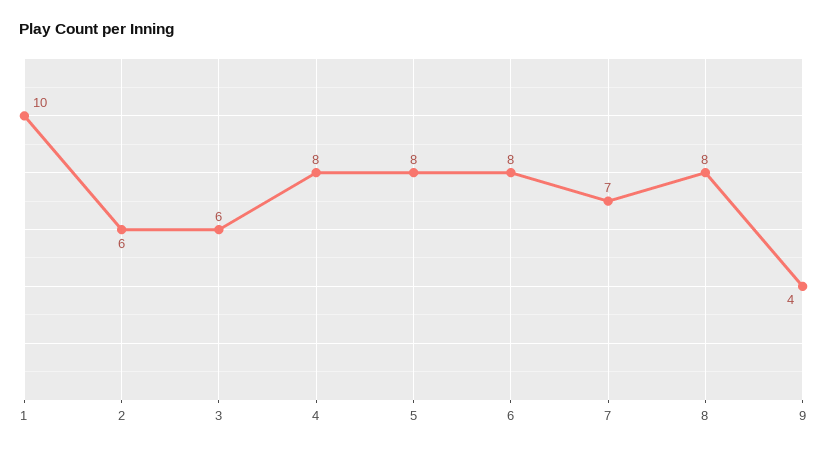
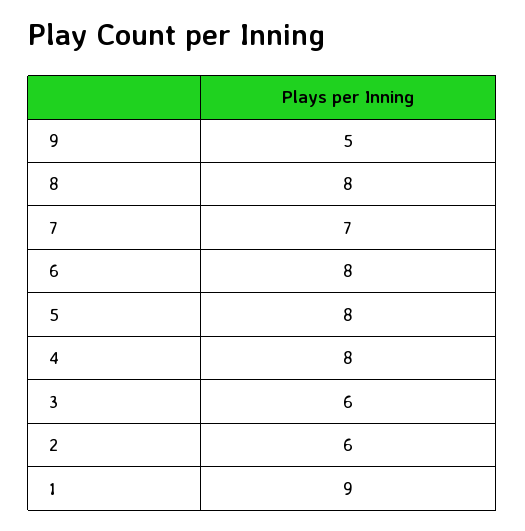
  {
-   "1": 10,
+   "1": 9,
    "2": 6,
    "3": 6,
    "4": 8,
    "5": 8,
    "6": 8,
    "7": 7,
    "8": 8,
-   "9": 4
+   "9": 5
  }

